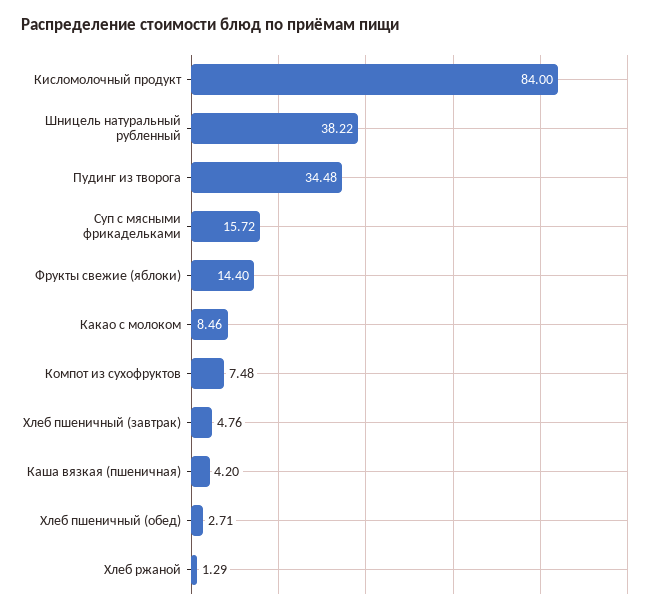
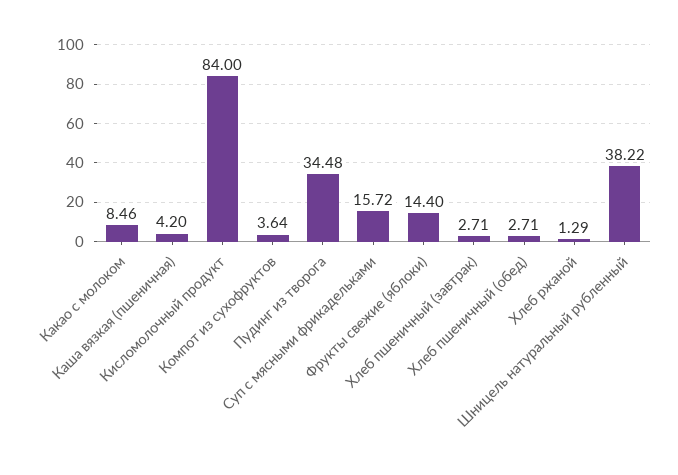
  {
    "Кисломолочный продукт": 84,
    "Шницель натуральный рубленный": 38.22,
    "Пудинг из творога": 34.48,
    "Суп с мясными фрикадельками": 15.72,
    "Фрукты свежие (яблоки)": 14.4,
    "Какао с молоком": 8.46,
-   "Компот из сухофруктов": 7.48,
+   "Компот из сухофруктов": 3.64,
-   "Хлеб пшеничный (завтрак)": 4.76,
+   "Хлеб пшеничный (завтрак)": 2.71,
    "Каша вязкая (пшеничная)": 4.2,
    "Хлеб пшеничный (обед)": 2.71,
    "Хлеб ржаной": 1.29
  }

